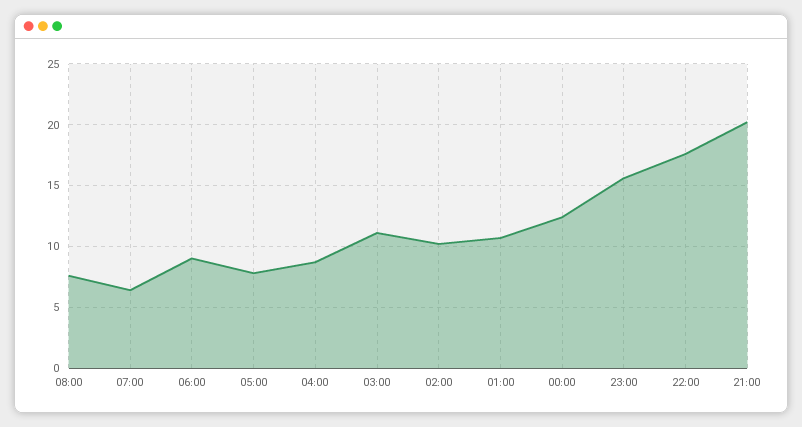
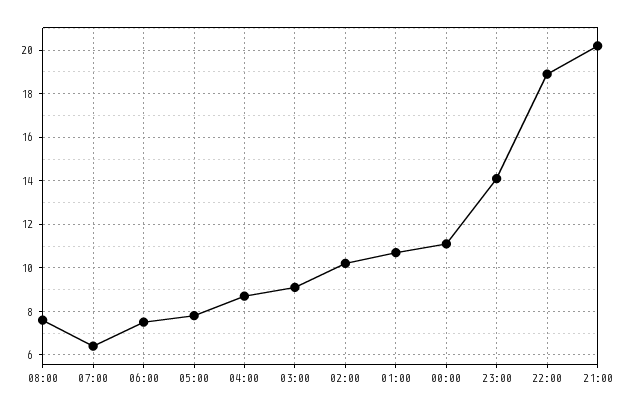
  {
    "08:00": 7.5,
    "07:00": 6.5,
-   "06:00": 9,
+   "06:00": 7.5,
    "05:00": 8,
    "04:00": 8.5,
-   "03:00": 11,
+   "03:00": 9,
    "02:00": 10,
    "01:00": 10.5,
-   "00:00": 12.5,
+   "00:00": 11,
-   "23:00": 15.5,
+   "23:00": 14,
-   "22:00": 17.5,
+   "22:00": 19,
    "21:00": 20
  }

